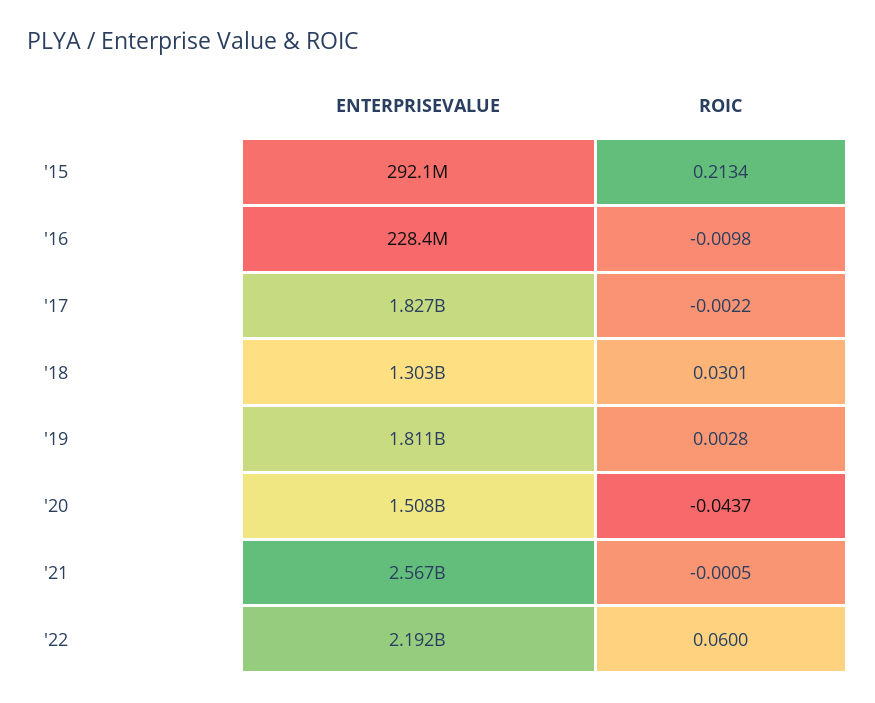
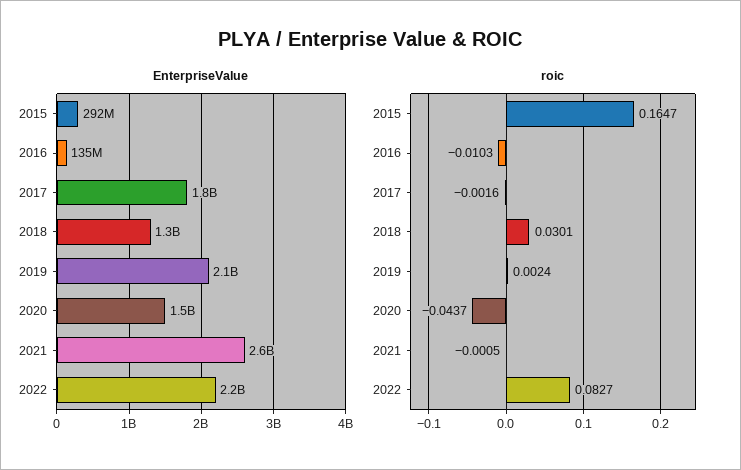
  {
    "ENTERPRISEVALUE": {
      "'15": 292100000,
-     "'16": 228400000,
+     "'16": 135000000,
      "'17": 1827000000,
      "'18": 1303000000,
-     "'19": 1811000000,
+     "'19": 2100000000,
      "'20": 1508000000,
      "'21": 2567000000,
      "'22": 2192000000
    },
    "ROIC": {
-     "'15": 0.2134,
+     "'15": 0.1647,
-     "'16": -0.0098,
+     "'16": -0.0103,
-     "'17": -0.0022,
+     "'17": -0.0016,
      "'18": 0.0301,
-     "'19": 0.0028,
+     "'19": 0.0024,
      "'20": -0.0437,
      "'21": -0.0005,
-     "'22": 0.06
+     "'22": 0.0827
    }
  }

